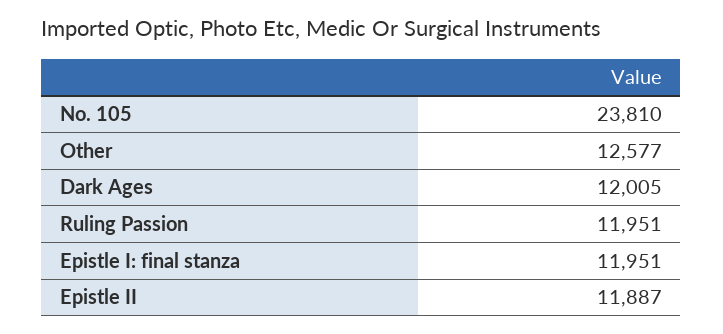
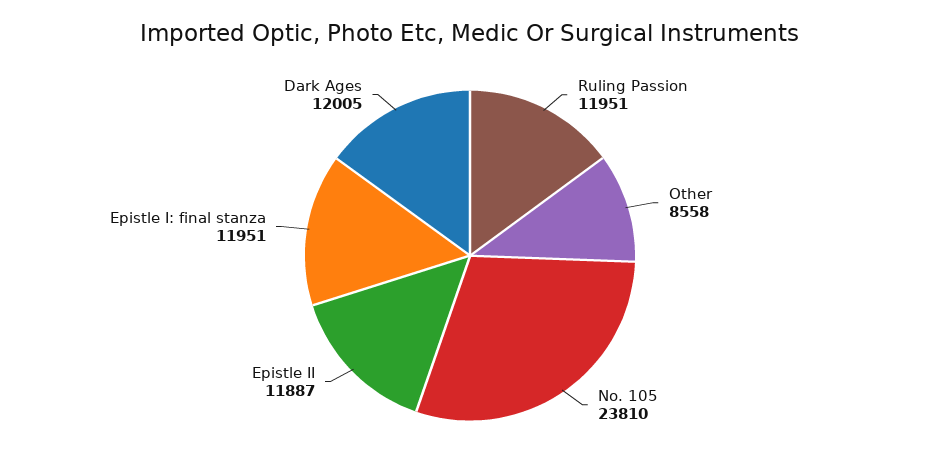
  {
    "No. 105": 23810,
-   "Other": 12577,
+   "Other": 8558,
    "Dark Ages": 12005,
    "Ruling Passion": 11951,
    "Epistle I: final stanza": 11951,
    "Epistle II": 11887
  }

